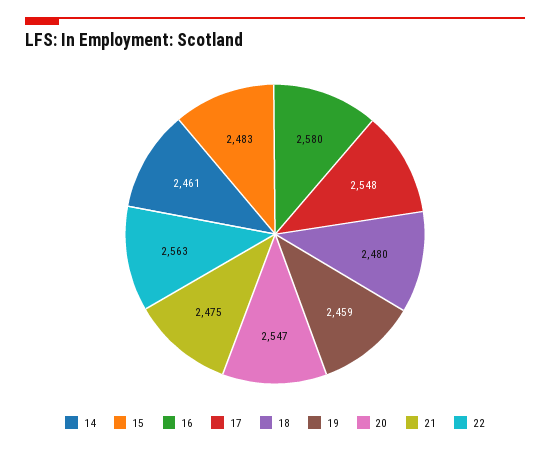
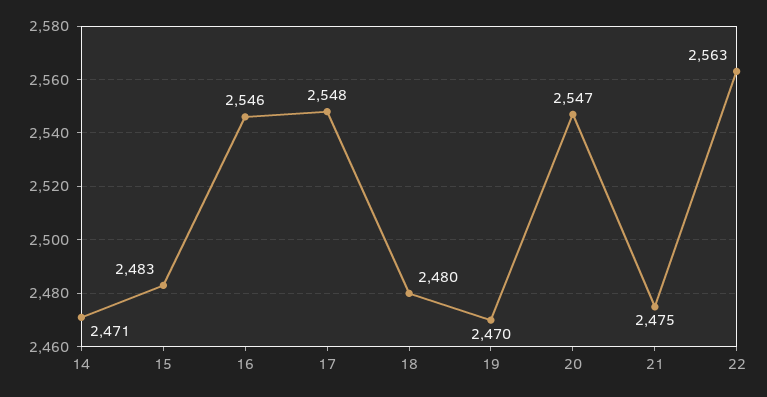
  {
-   "14": 2461,
+   "14": 2471,
    "15": 2483,
-   "16": 2580,
+   "16": 2546,
    "17": 2548,
    "18": 2480,
-   "19": 2459,
+   "19": 2470,
    "20": 2547,
    "21": 2475,
    "22": 2563
  }

